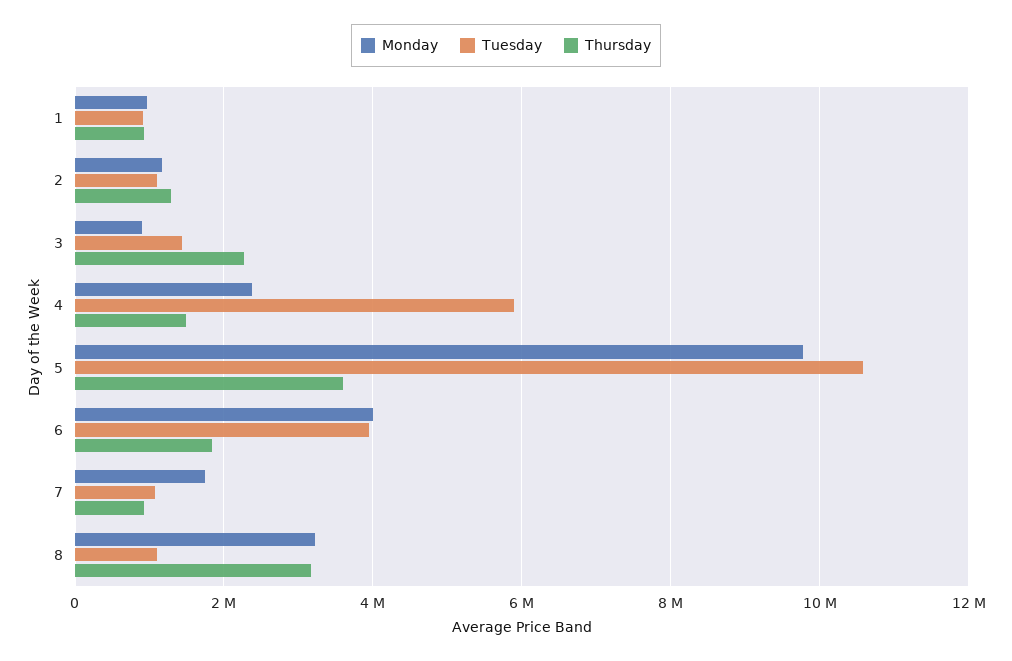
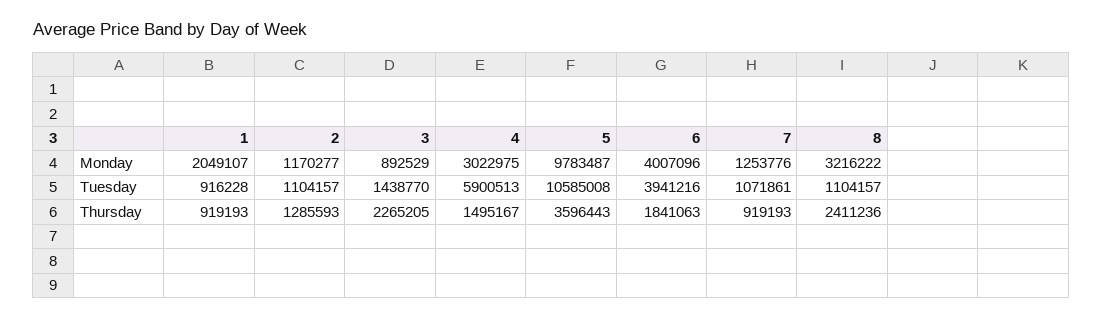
  {
    "Monday": {
-     "1": 1000000,
+     "1": 2049107,
      "2": 1170277,
      "3": 892529,
-     "4": 2400000,
+     "4": 3022975,
      "5": 9783487,
      "6": 4007096,
-     "7": 1800000,
+     "7": 1253776,
      "8": 3216222
    },
    "Tuesday": {
      "1": 916228,
      "2": 1104157,
      "3": 1438770,
      "4": 5900513,
      "5": 10585008,
      "6": 3941216,
      "7": 1071861,
      "8": 1104157
    },
    "Thursday": {
      "1": 919193,
      "2": 1285593,
      "3": 2265205,
      "4": 1495167,
      "5": 3596443,
      "6": 1841063,
      "7": 919193,
-     "8": 3200000
+     "8": 2411236
    }
  }

